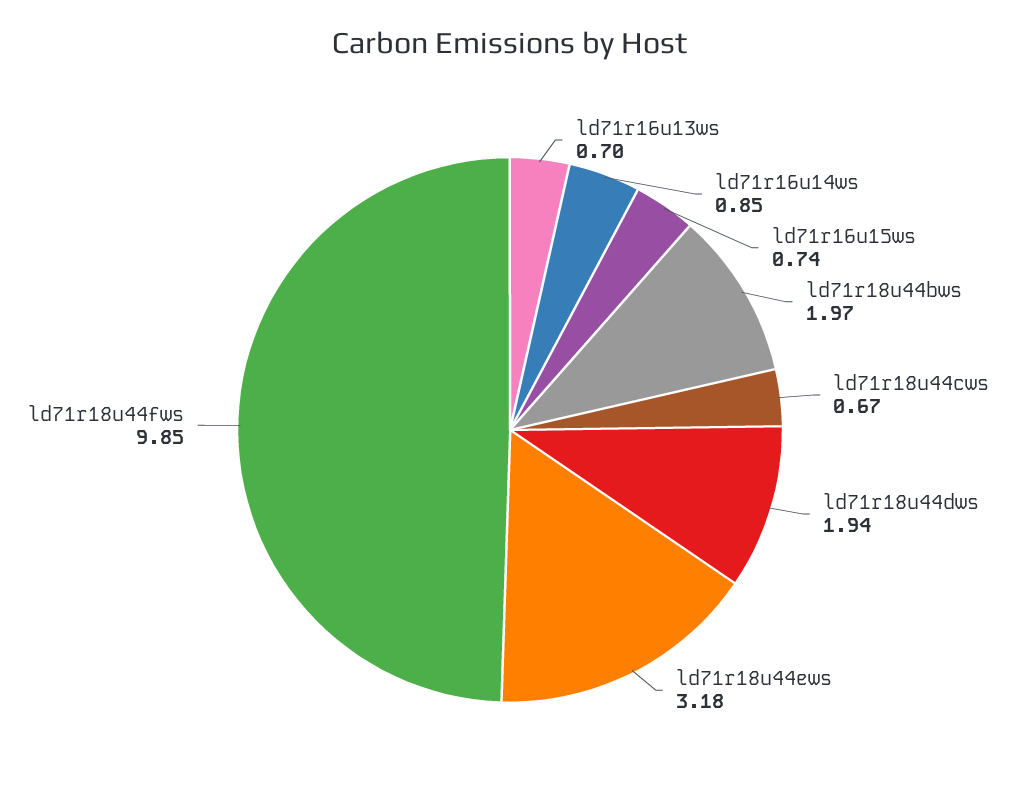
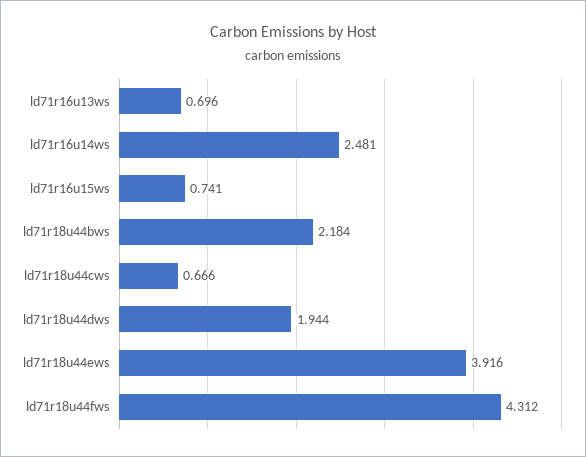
  {
    "ld71r16u13ws": 0.696,
-   "ld71r16u14ws": 0.85,
+   "ld71r16u14ws": 2.481,
    "ld71r16u15ws": 0.741,
-   "ld71r18u44bws": 1.97,
+   "ld71r18u44bws": 2.184,
    "ld71r18u44cws": 0.666,
    "ld71r18u44dws": 1.944,
-   "ld71r18u44ews": 3.18,
+   "ld71r18u44ews": 3.916,
-   "ld71r18u44fws": 9.85
+   "ld71r18u44fws": 4.312
  }

